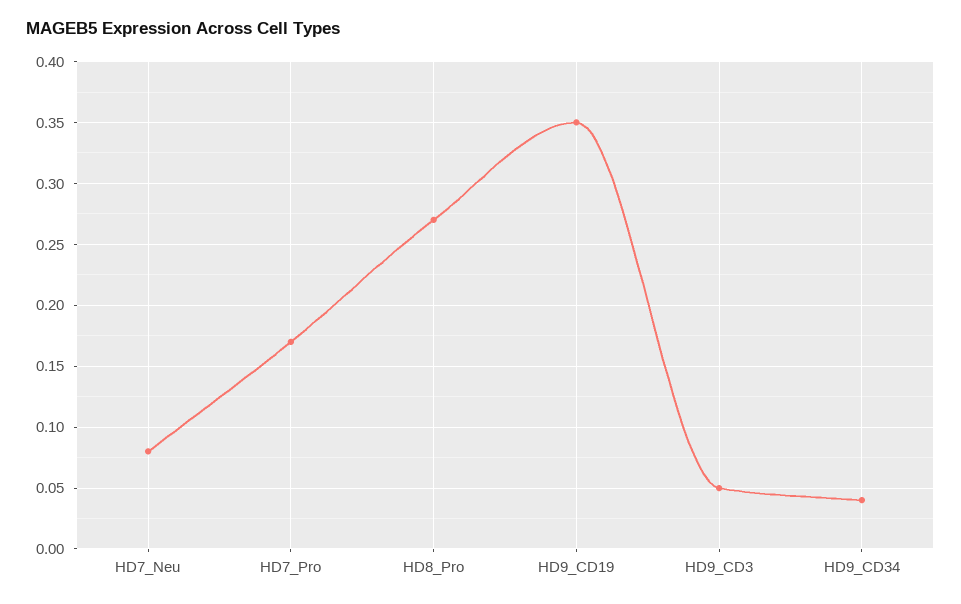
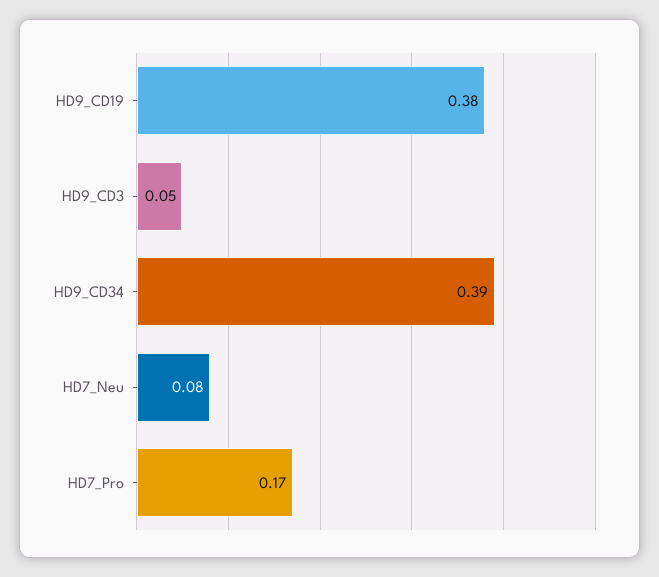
  {
    "HD7_Neu": 0.08,
    "HD7_Pro": 0.17,
-   "HD8_Pro": 0.27,
-   "HD9_CD19": 0.35,
+   "HD9_CD19": 0.38,
    "HD9_CD3": 0.05,
-   "HD9_CD34": 0.04
+   "HD9_CD34": 0.39
  }

